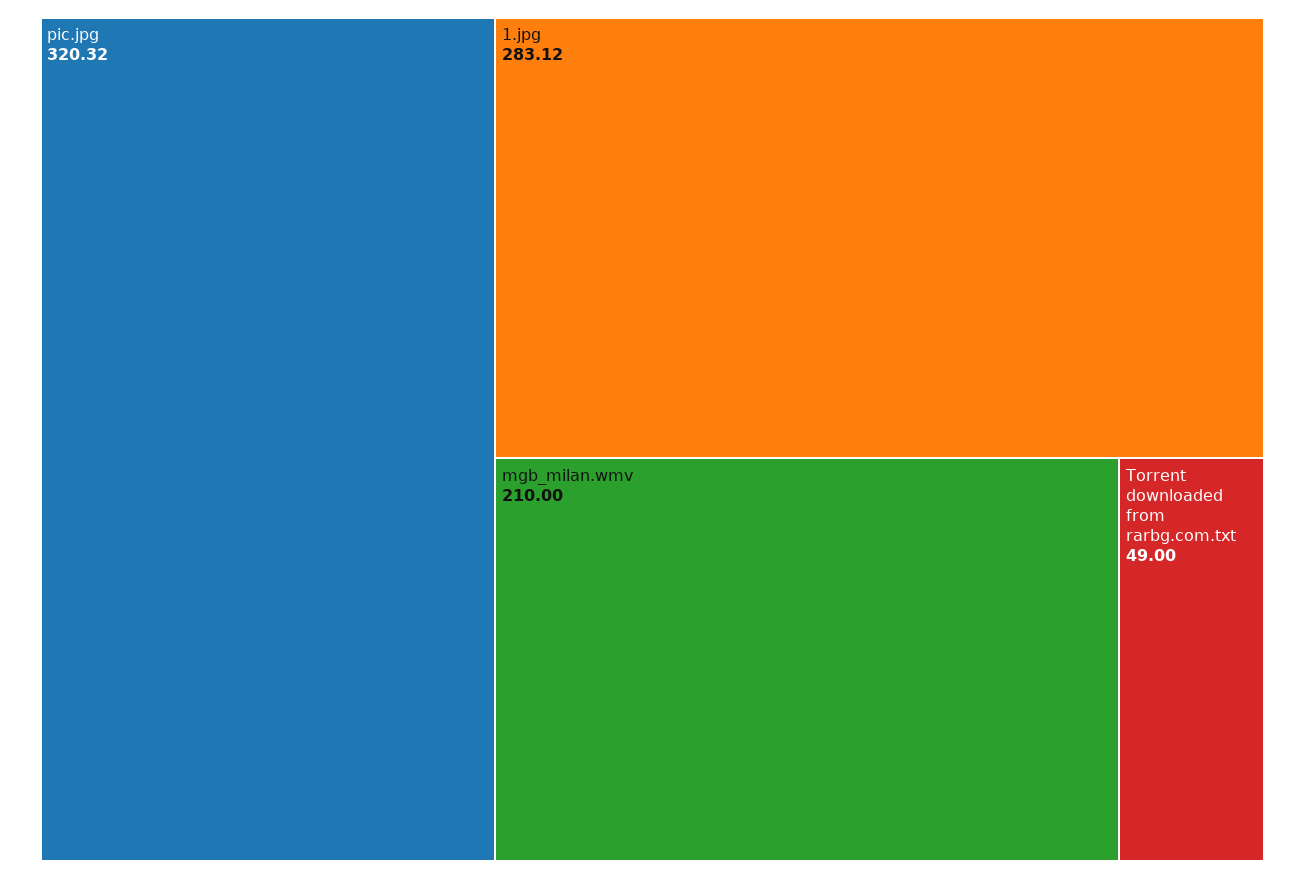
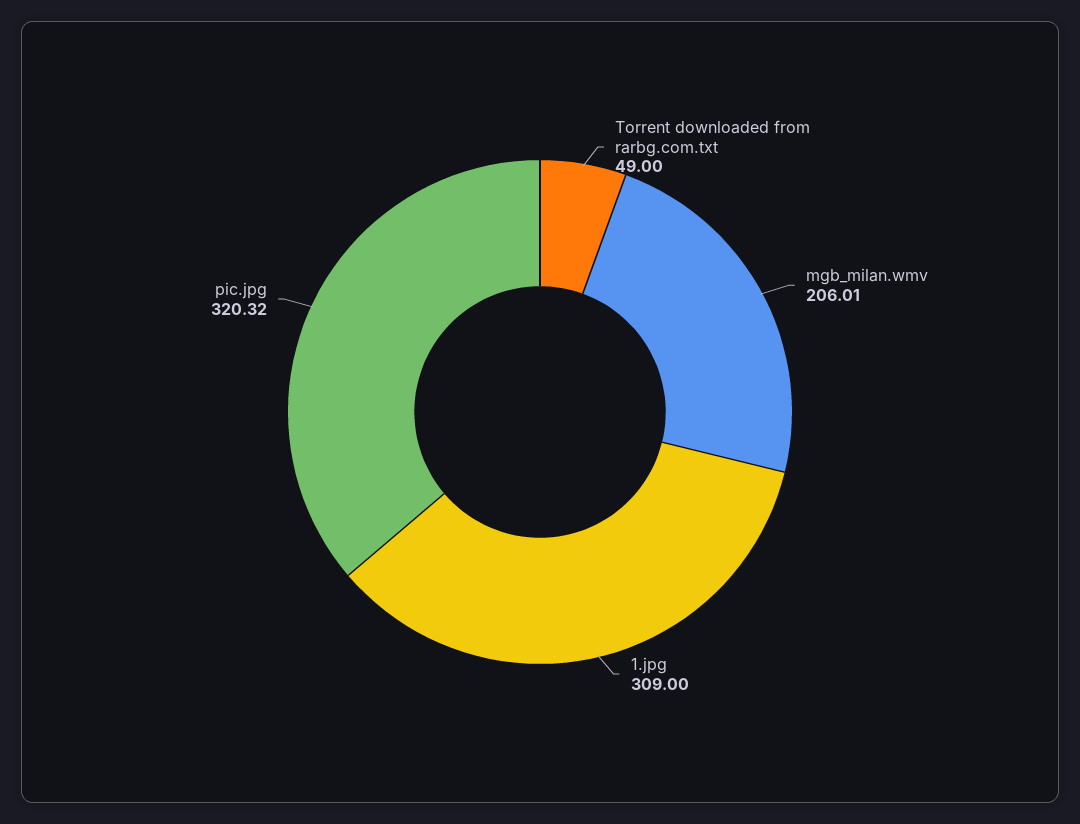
  {
    "pic.jpg": 320.32,
-   "1.jpg": 283.12,
+   "1.jpg": 309,
-   "mgb_milan.wmv": 210,
+   "mgb_milan.wmv": 206.01,
    "Torrent downloaded from rarbg.com.txt": 49
  }

